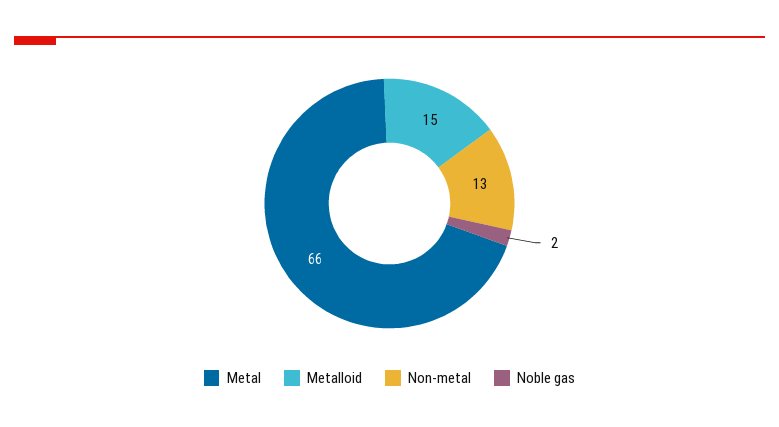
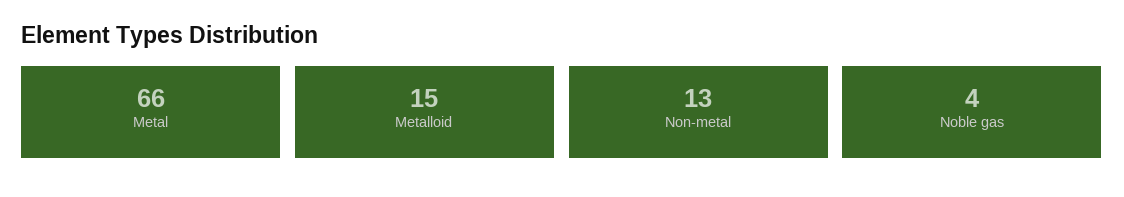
  {
    "Metal": 66,
    "Metalloid": 15,
    "Non-metal": 13,
-   "Noble gas": 2
+   "Noble gas": 4
  }

